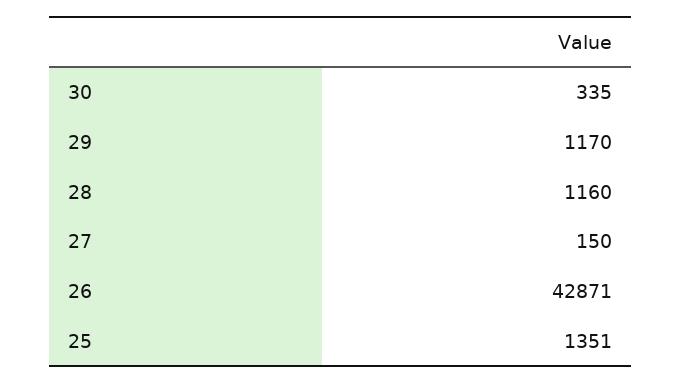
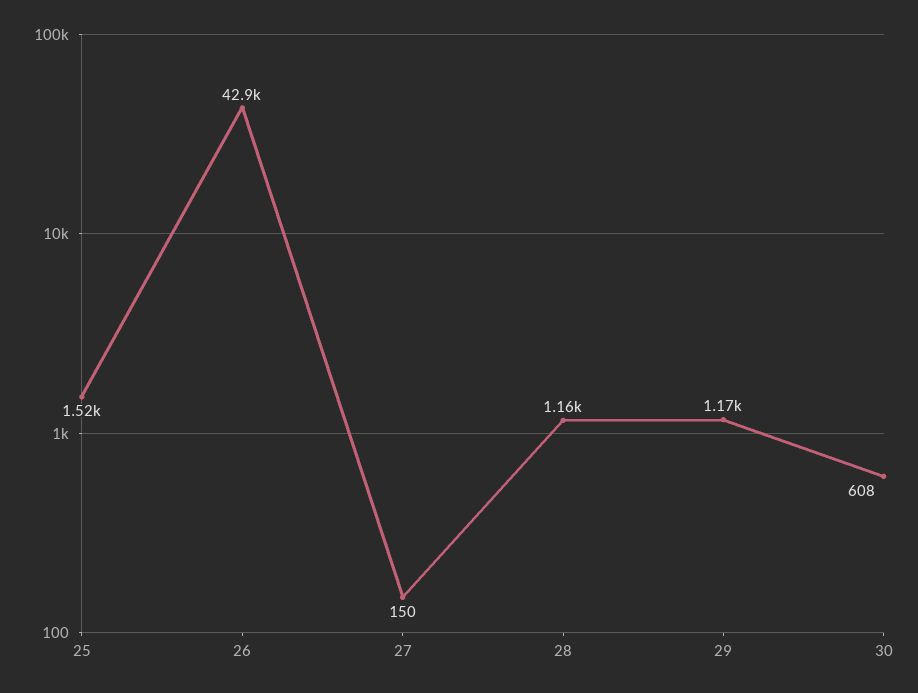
  {
-   "30": 335,
+   "30": 608,
    "29": 1170,
    "28": 1160,
    "27": 150,
    "26": 42871,
-   "25": 1351
+   "25": 1520
  }

